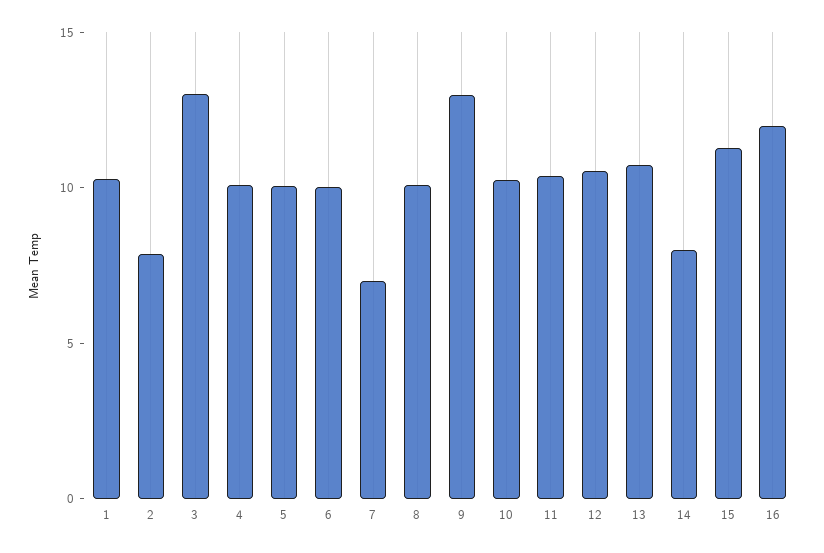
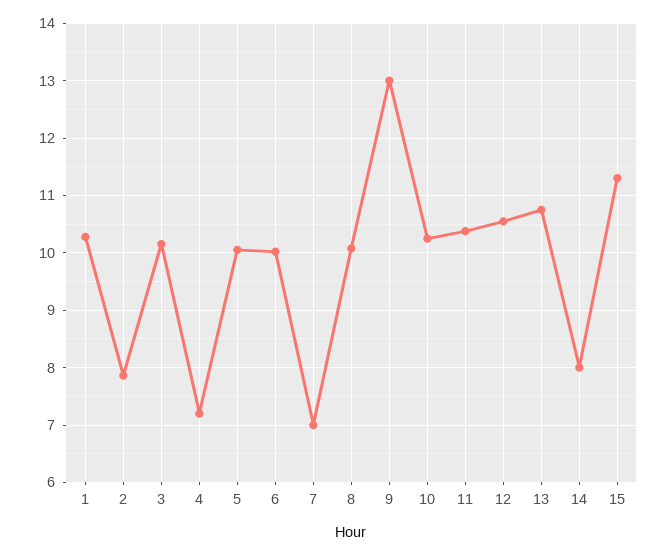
  {
    "1": 10.2,
    "2": 7.8,
-   "3": 13,
+   "3": 10.2,
-   "4": 10,
+   "4": 7.2,
    "5": 10,
    "6": 10,
    "7": 7,
    "8": 10,
    "9": 13,
    "10": 10.2,
    "11": 10.4,
    "12": 10.6,
    "13": 10.8,
    "14": 8,
-   "15": 11.4,
+   "15": 11.4
-   "16": 12
  }

